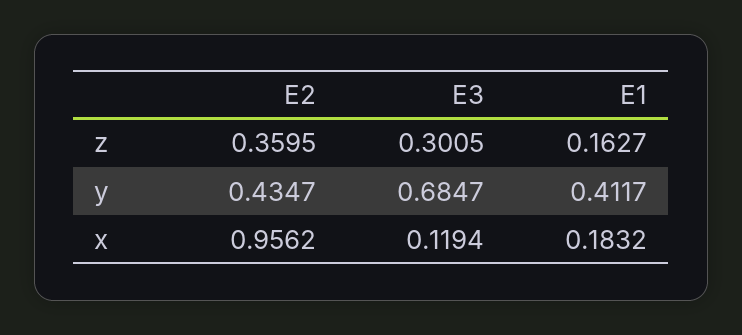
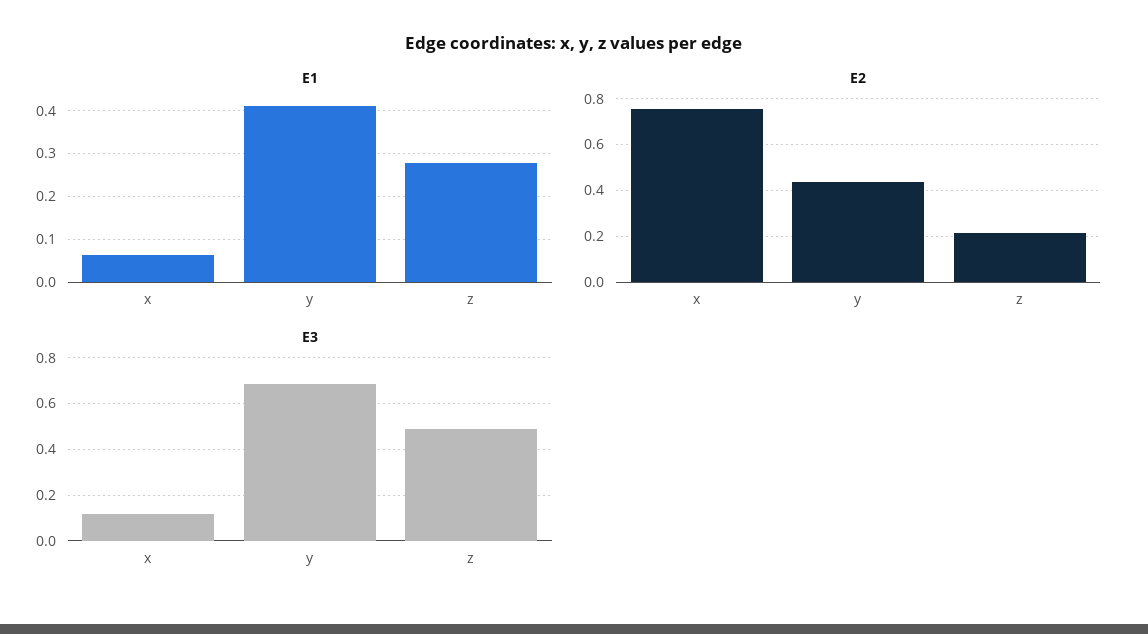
  {
    "E2": {
-     "z": 0.3595,
+     "z": 0.2,
      "y": 0.4347,
-     "x": 0.9562
+     "x": 0.75
    },
    "E3": {
-     "z": 0.3005,
+     "z": 0.5,
      "y": 0.6847,
      "x": 0.1194
    },
    "E1": {
-     "z": 0.1627,
+     "z": 0.28,
      "y": 0.4117,
-     "x": 0.1832
+     "x": 0.06
    }
  }

